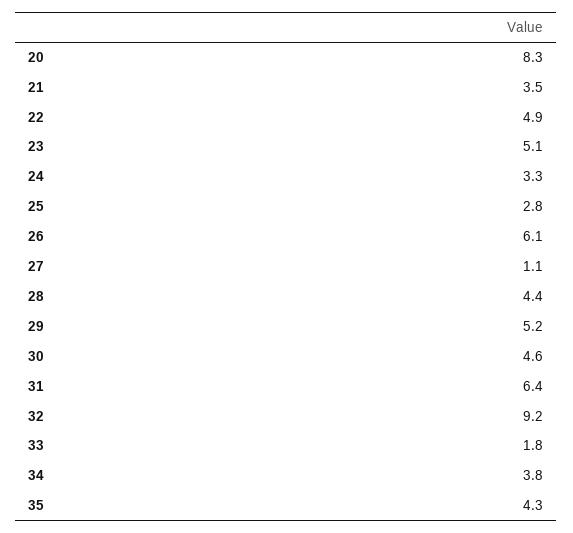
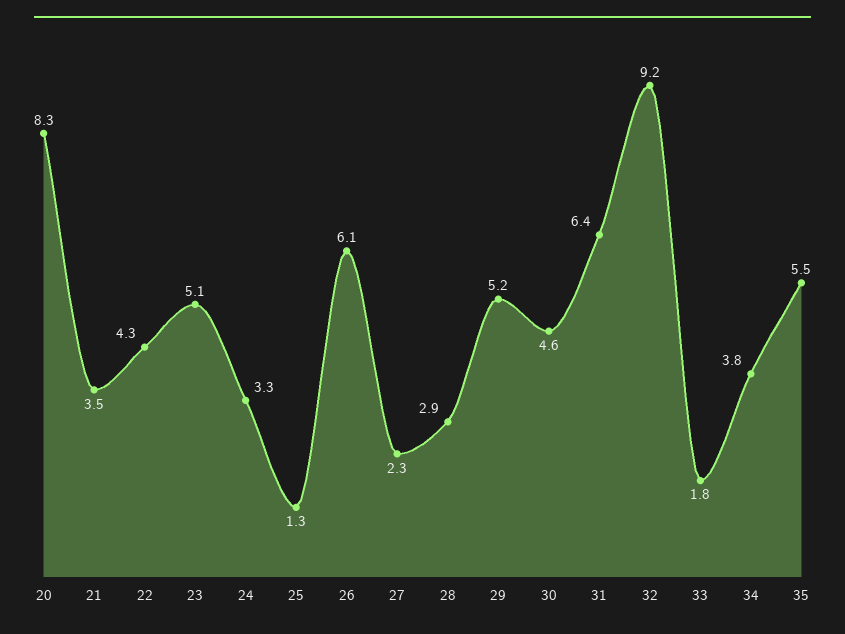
  {
    "20": 8.3,
    "21": 3.5,
-   "22": 4.9,
+   "22": 4.3,
    "23": 5.1,
    "24": 3.3,
-   "25": 2.8,
+   "25": 1.3,
    "26": 6.1,
-   "27": 1.1,
+   "27": 2.3,
-   "28": 4.4,
+   "28": 2.9,
    "29": 5.2,
    "30": 4.6,
    "31": 6.4,
    "32": 9.2,
    "33": 1.8,
    "34": 3.8,
-   "35": 4.3
+   "35": 5.5
  }

